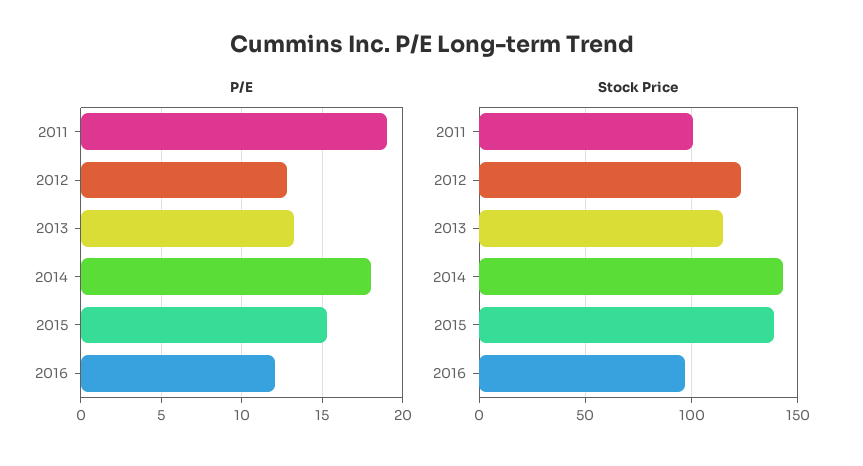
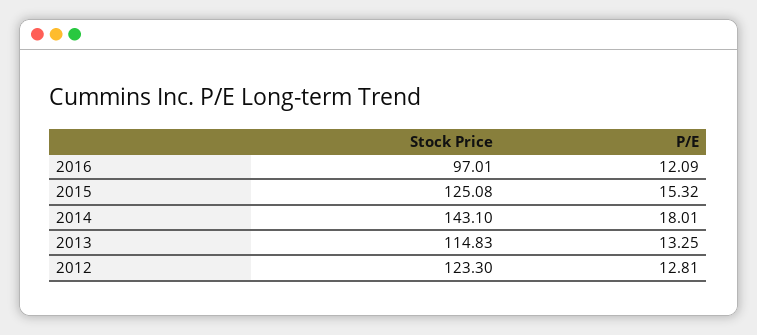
  {
    "P/E": {
-     "2011": 19,
      "2012": 12.81,
      "2013": 13.25,
      "2014": 18.01,
      "2015": 15.32,
      "2016": 12.09
    },
    "Stock Price": {
-     "2011": 100,
      "2012": 123.3,
      "2013": 114.83,
      "2014": 143.1,
-     "2015": 140,
+     "2015": 125.08,
      "2016": 97.01
    }
  }

